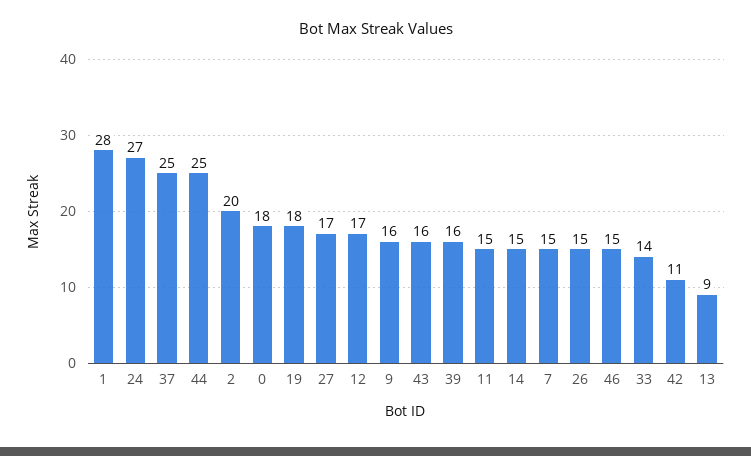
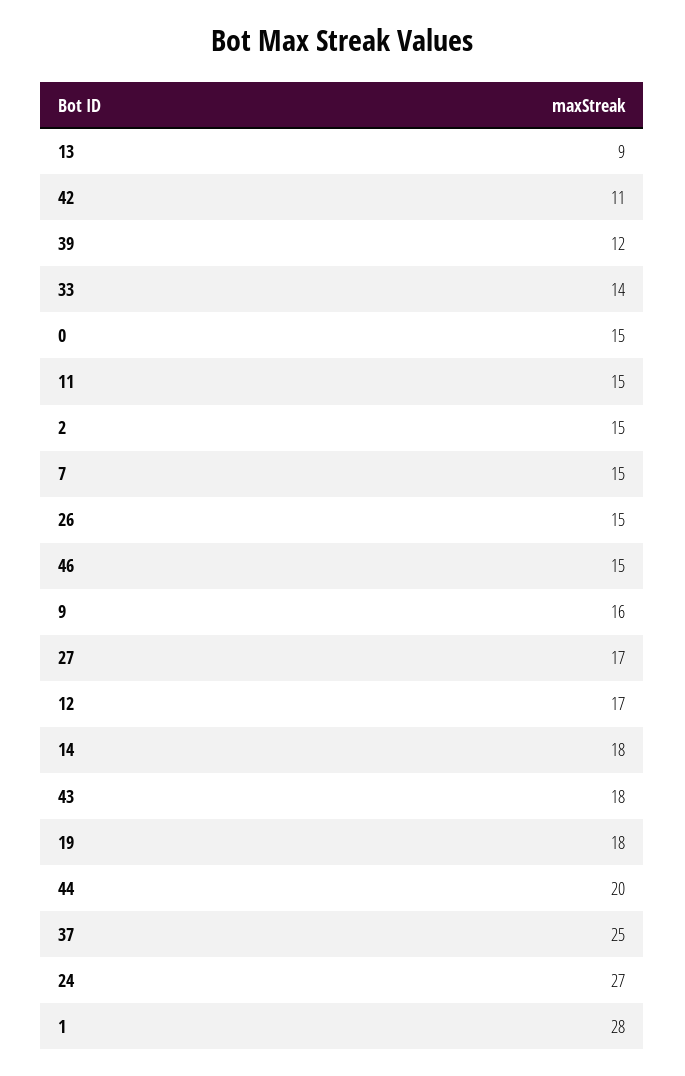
  {
    "1": 28,
    "24": 27,
    "37": 25,
-   "44": 25,
+   "44": 20,
-   "2": 20,
+   "2": 15,
-   "0": 18,
+   "0": 15,
    "19": 18,
    "27": 17,
    "12": 17,
    "9": 16,
-   "43": 16,
+   "43": 18,
-   "39": 16,
+   "39": 12,
    "11": 15,
-   "14": 15,
+   "14": 18,
    "7": 15,
    "26": 15,
    "46": 15,
    "33": 14,
    "42": 11,
    "13": 9
  }

